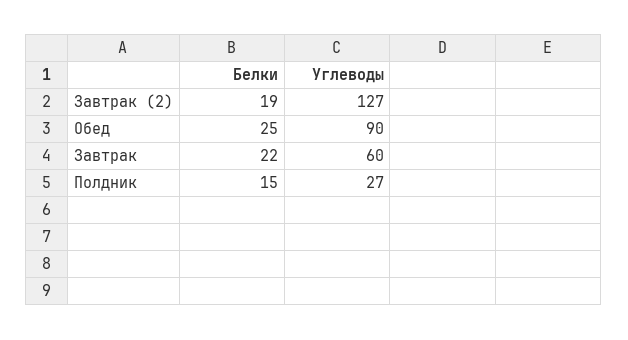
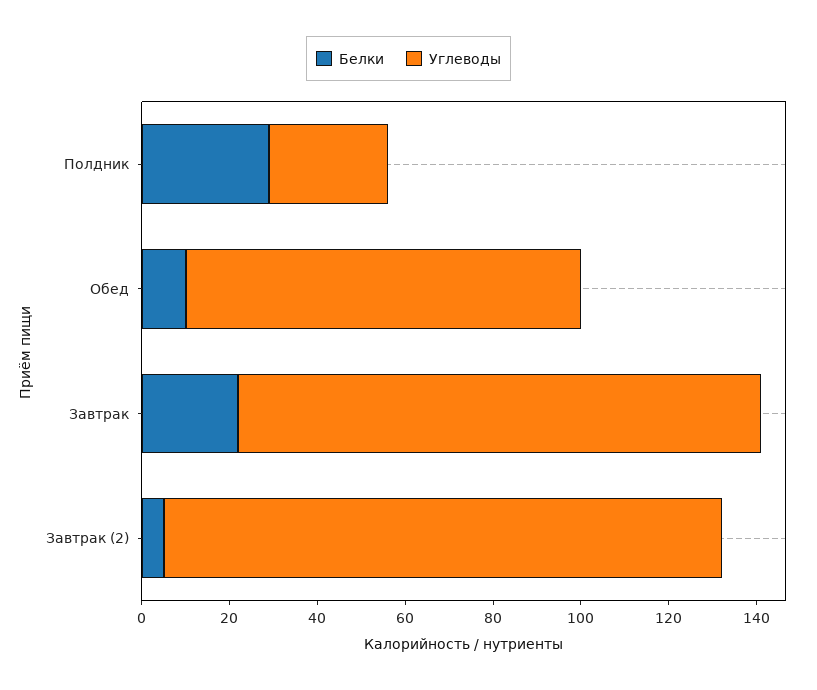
  {
    "Белки": {
-     "Завтрак (2)": 19,
+     "Завтрак (2)": 5,
-     "Обед": 25,
+     "Обед": 10,
      "Завтрак": 22,
-     "Полдник": 15
+     "Полдник": 30
    },
    "Углеводы": {
      "Завтрак (2)": 127,
      "Обед": 90,
-     "Завтрак": 60,
+     "Завтрак": 120,
      "Полдник": 27
    }
  }

